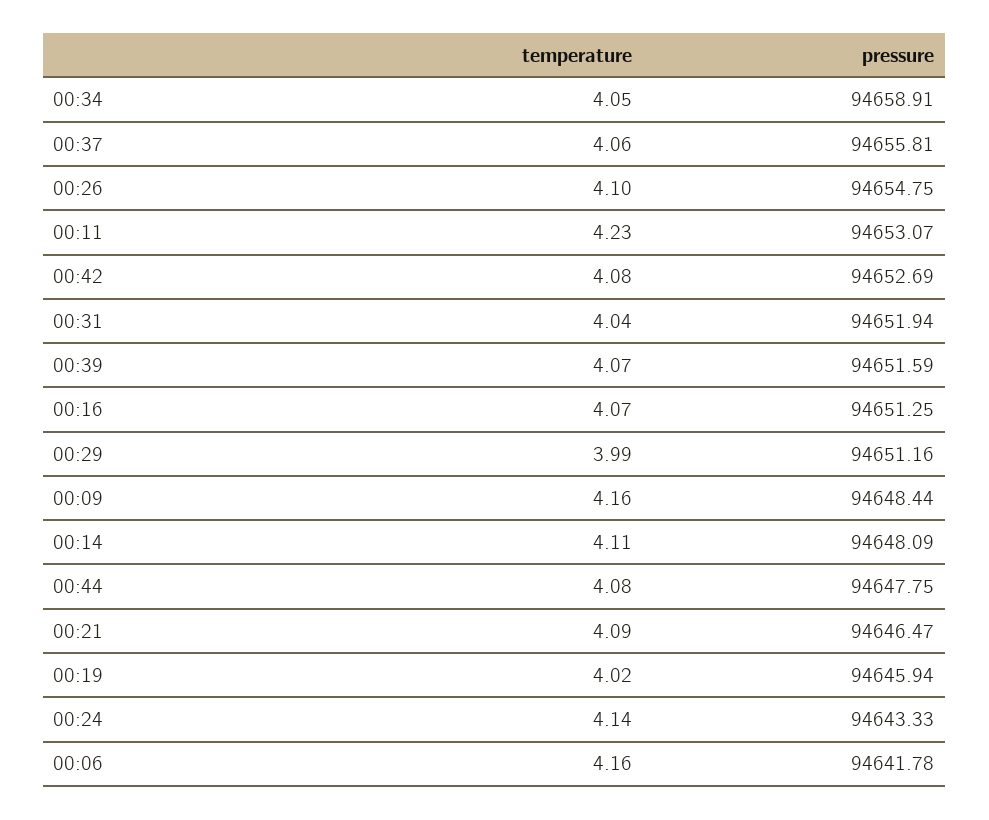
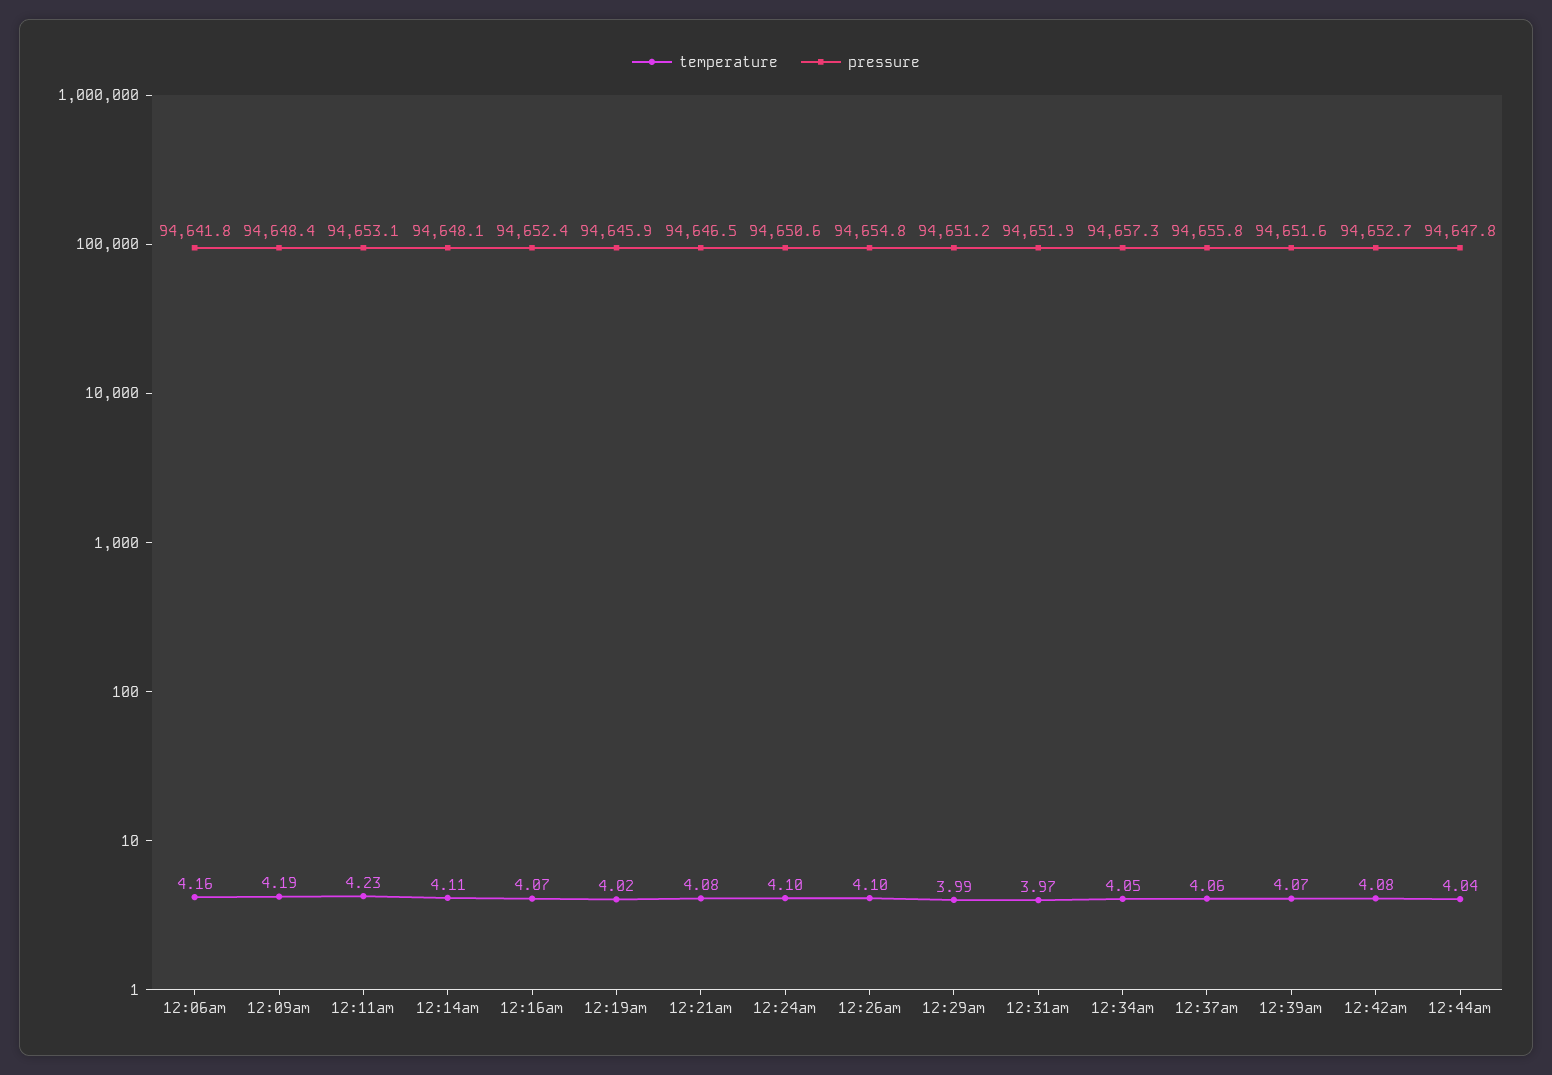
  {
    "temperature": {
      "00:34": 4.05,
      "00:37": 4.06,
      "00:26": 4.1,
      "00:11": 4.23,
      "00:42": 4.08,
-     "00:31": 4.04,
+     "00:31": 3.97,
      "00:39": 4.07,
      "00:16": 4.07,
      "00:29": 3.99,
-     "00:09": 4.16,
+     "00:09": 4.19,
      "00:14": 4.11,
-     "00:44": 4.08,
+     "00:44": 4.04,
-     "00:21": 4.09,
+     "00:21": 4.08,
      "00:19": 4.02,
-     "00:24": 4.14,
+     "00:24": 4.1,
      "00:06": 4.16
    },
    "pressure": {
-     "00:34": 94658.91,
+     "00:34": 94657.3,
      "00:37": 94655.81,
      "00:26": 94654.75,
      "00:11": 94653.07,
      "00:42": 94652.69,
      "00:31": 94651.94,
      "00:39": 94651.59,
-     "00:16": 94651.25,
+     "00:16": 94652.4,
      "00:29": 94651.16,
      "00:09": 94648.44,
      "00:14": 94648.09,
      "00:44": 94647.75,
      "00:21": 94646.47,
      "00:19": 94645.94,
-     "00:24": 94643.33,
+     "00:24": 94650.6,
      "00:06": 94641.78
    }
  }

